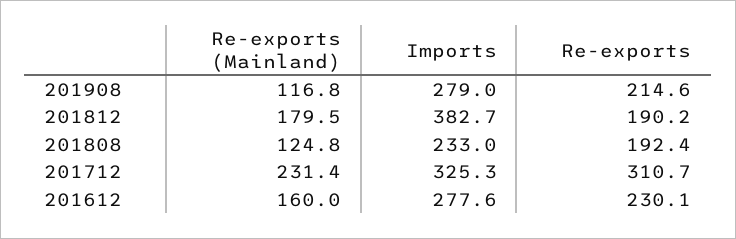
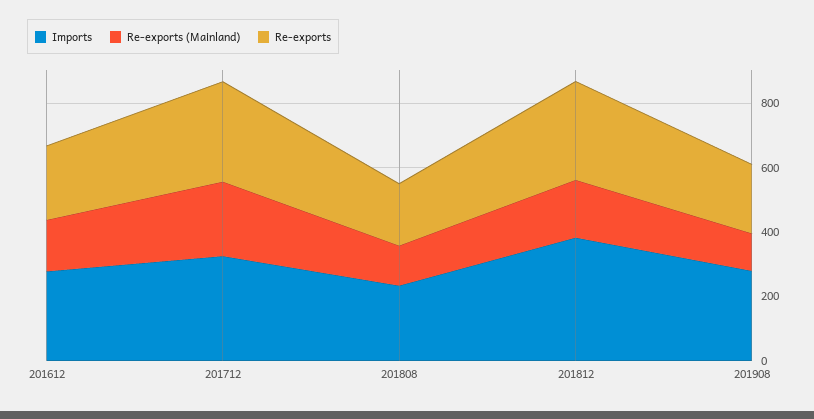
  {
    "Re-exports (Mainland)": {
      "201908": 116.8,
      "201812": 179.5,
      "201808": 124.8,
      "201712": 231.4,
      "201612": 160
    },
    "Imports": {
      "201908": 279,
      "201812": 382.7,
      "201808": 233,
      "201712": 325.3,
      "201612": 277.6
    },
    "Re-exports": {
      "201908": 214.6,
-     "201812": 190.2,
+     "201812": 300,
      "201808": 192.4,
      "201712": 310.7,
      "201612": 230.1
    }
  }

